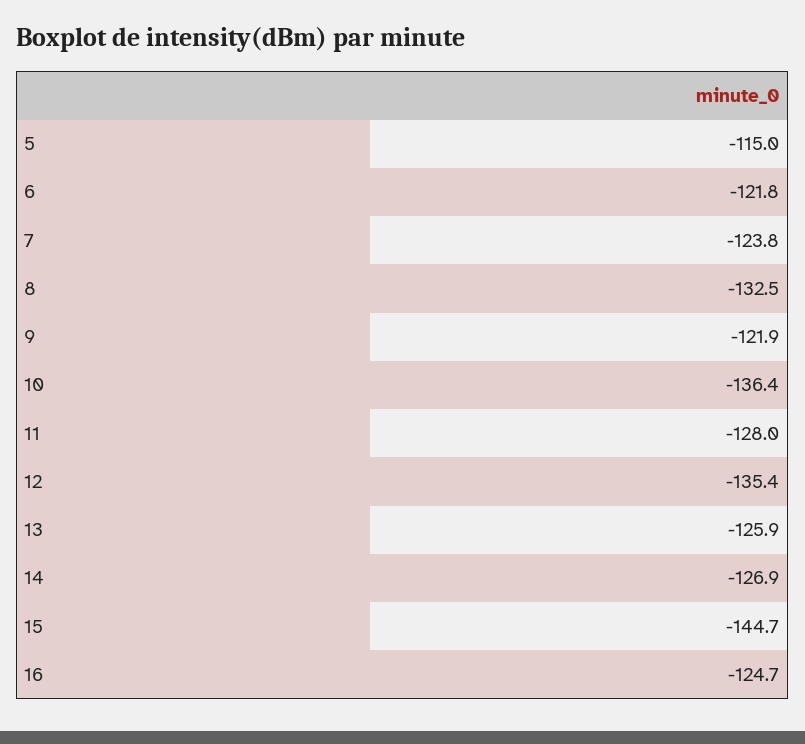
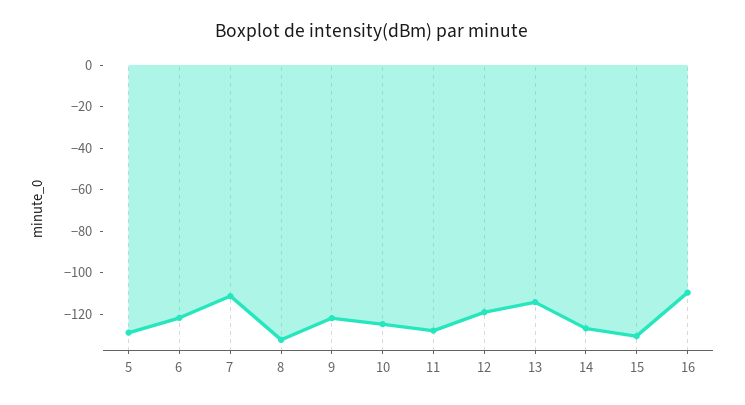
  {
-   "5": -115,
+   "5": -130,
    "6": -121.8,
-   "7": -123.8,
+   "7": -110,
    "8": -132.5,
    "9": -121.9,
-   "10": -136.4,
+   "10": -125,
    "11": -128,
-   "12": -135.4,
+   "12": -120,
-   "13": -125.9,
+   "13": -115,
    "14": -126.9,
-   "15": -144.7,
+   "15": -130,
-   "16": -124.7
+   "16": -110
  }

